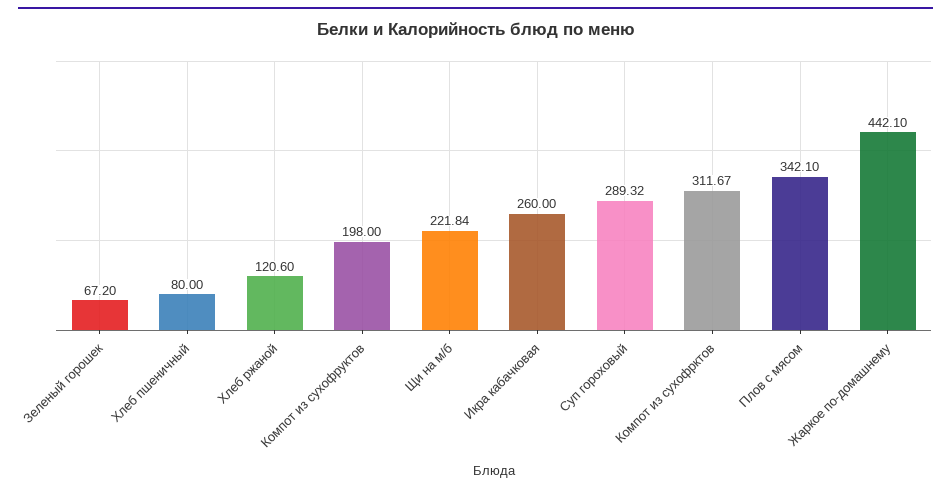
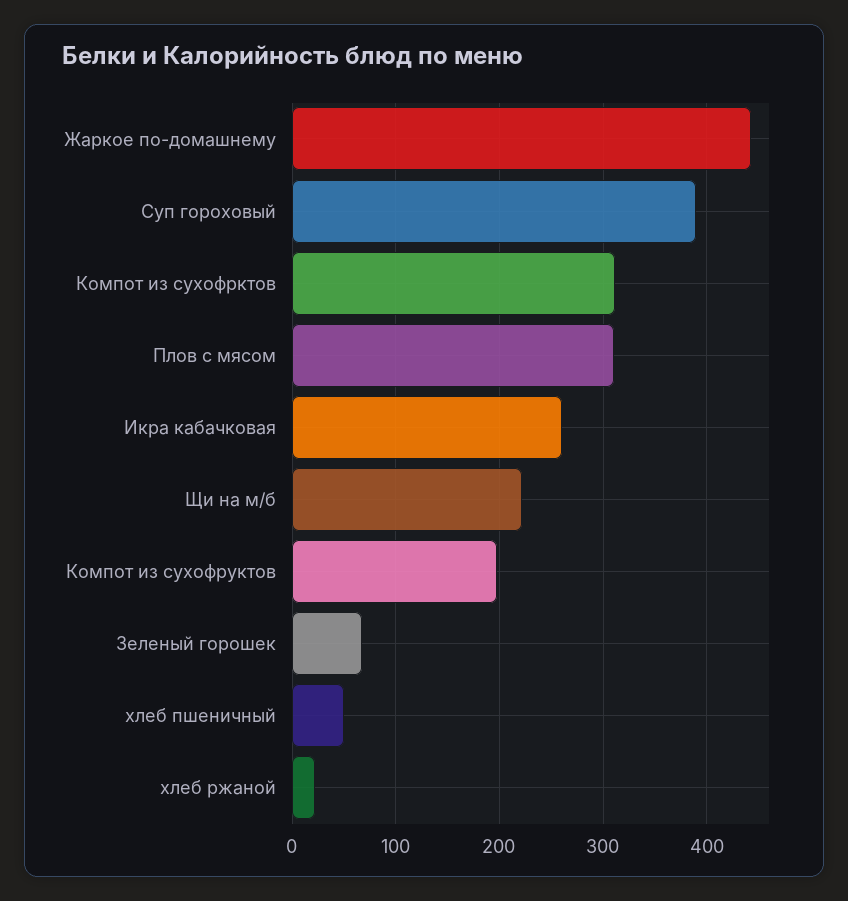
  {
    "Зеленый горошек": 67.2,
-   "Хлеб пшеничный": 80,
+   "Хлеб пшеничный": 50,
-   "Хлеб ржаной": 120.6,
+   "Хлеб ржаной": 20,
    "Компот из сухофруктов": 198,
    "Щи на м/б": 221.84,
    "Икра кабачковая": 260,
-   "Суп гороховый": 289.32,
+   "Суп гороховый": 390,
    "Компот из сухофрктов": 311.67,
-   "Плов с мясом": 342.1,
+   "Плов с мясом": 310,
    "Жаркое по-домашнему": 442.1
  }

